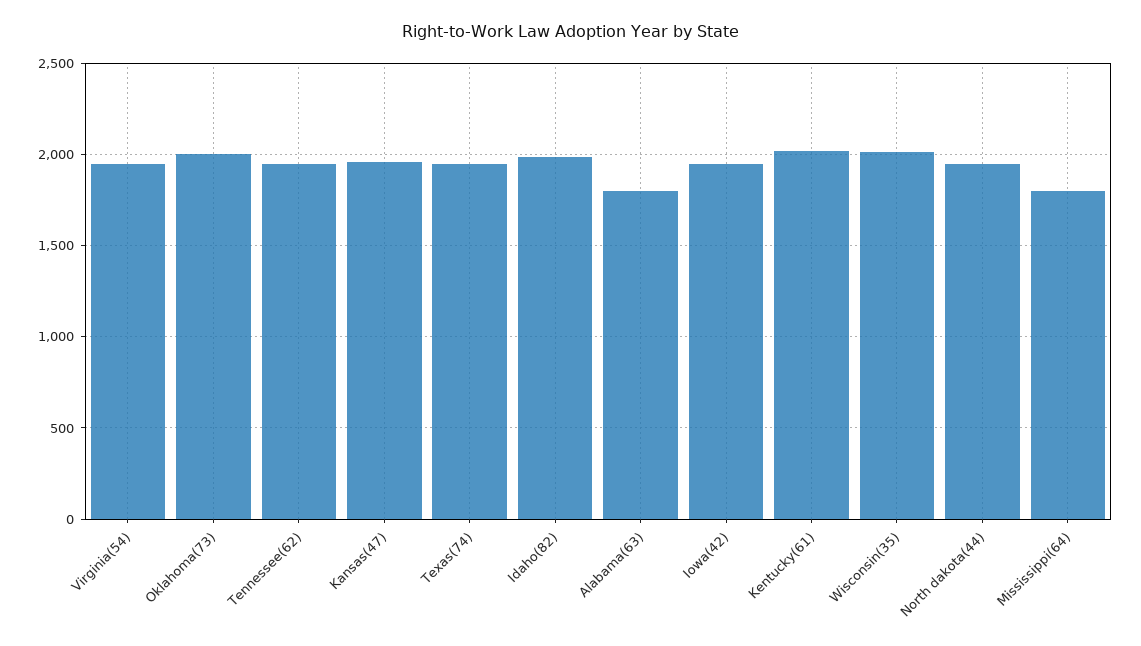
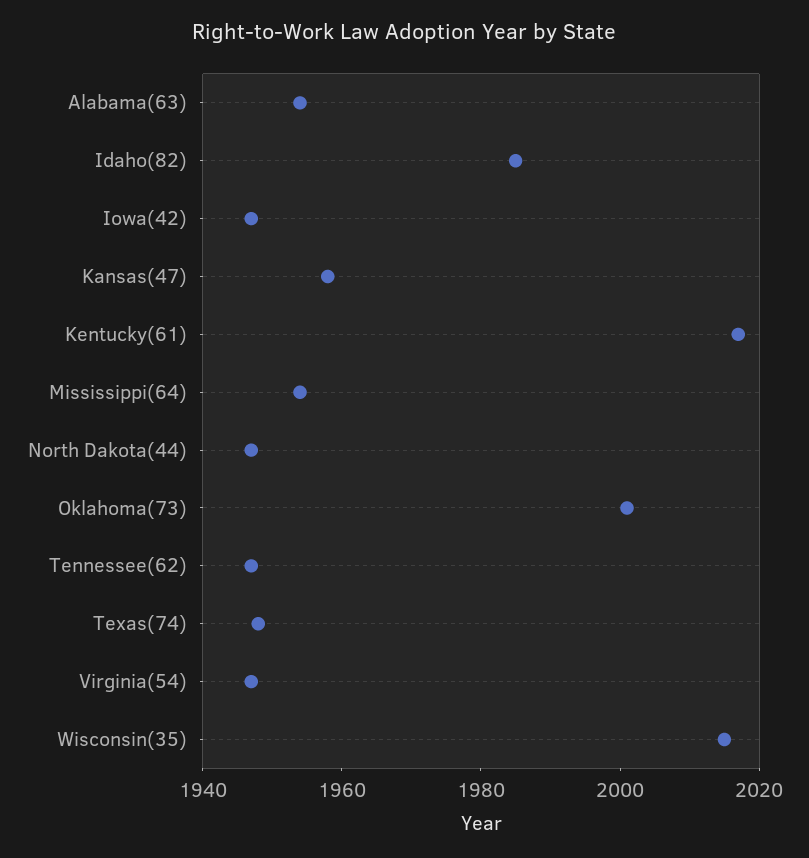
  {
    "Virginia(54)": 1945,
    "Oklahoma(73)": 2000,
    "Tennessee(62)": 1945,
    "Kansas(47)": 1960,
    "Texas(74)": 1950,
    "Idaho(82)": 1985,
-   "Alabama(63)": 1800,
+   "Alabama(63)": 1955,
    "Iowa(42)": 1945,
    "Kentucky(61)": 2015,
    "Wisconsin(35)": 2015,
    "North dakota(44)": 1945,
-   "Mississippi(64)": 1800
+   "Mississippi(64)": 1955
  }

